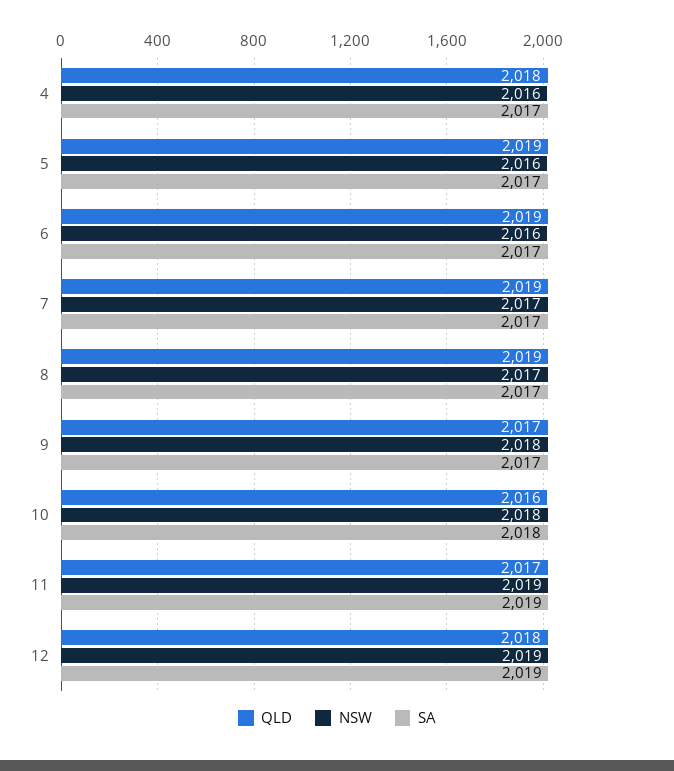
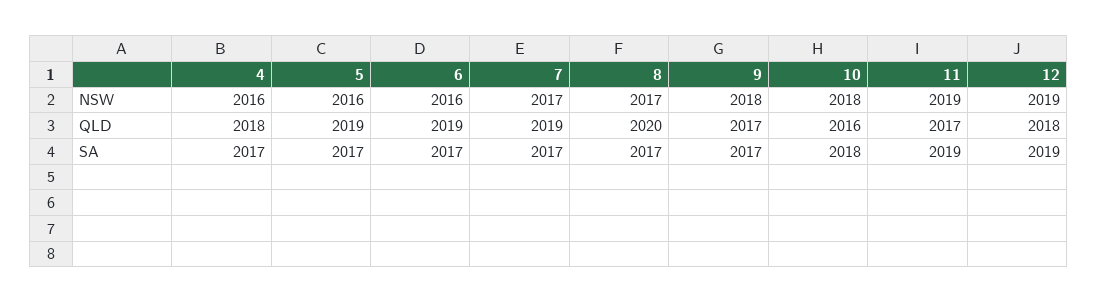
  {
    "QLD": {
      "4": 2018,
      "5": 2019,
      "6": 2019,
      "7": 2019,
-     "8": 2019,
+     "8": 2020,
      "9": 2017,
      "10": 2016,
      "11": 2017,
      "12": 2018
    },
    "NSW": {
      "4": 2016,
      "5": 2016,
      "6": 2016,
      "7": 2017,
      "8": 2017,
      "9": 2018,
      "10": 2018,
      "11": 2019,
      "12": 2019
    },
    "SA": {
      "4": 2017,
      "5": 2017,
      "6": 2017,
      "7": 2017,
      "8": 2017,
      "9": 2017,
      "10": 2018,
      "11": 2019,
      "12": 2019
    }
  }

